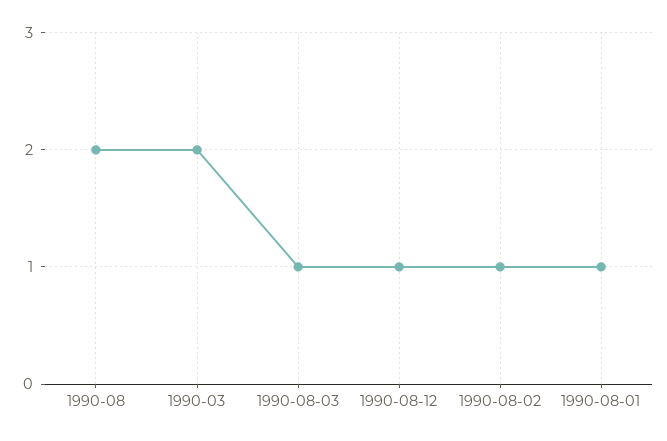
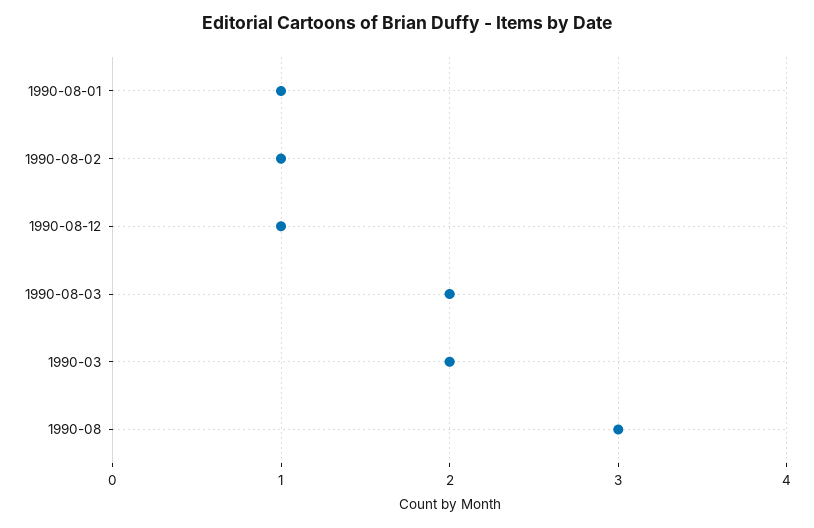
  {
-   "1990-08": 2,
+   "1990-08": 3,
    "1990-03": 2,
-   "1990-08-03": 1,
+   "1990-08-03": 2,
    "1990-08-12": 1,
    "1990-08-02": 1,
    "1990-08-01": 1
  }

